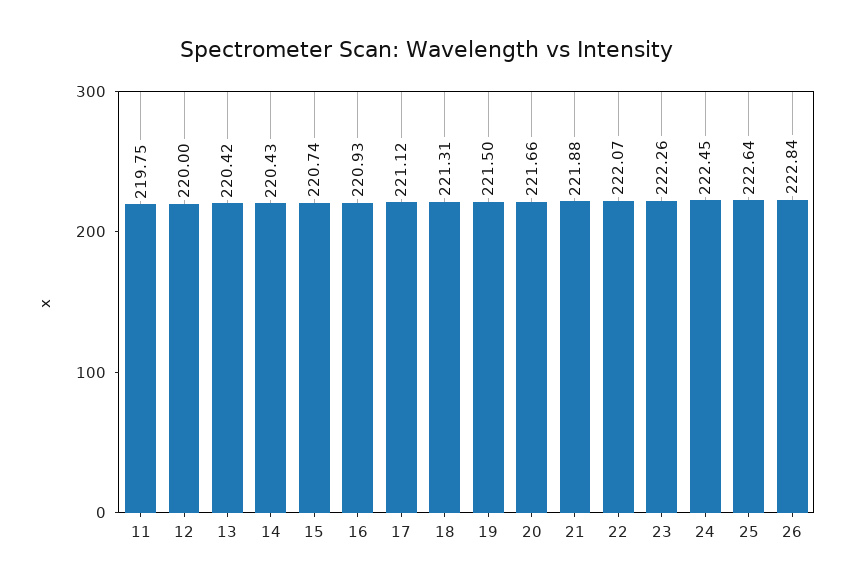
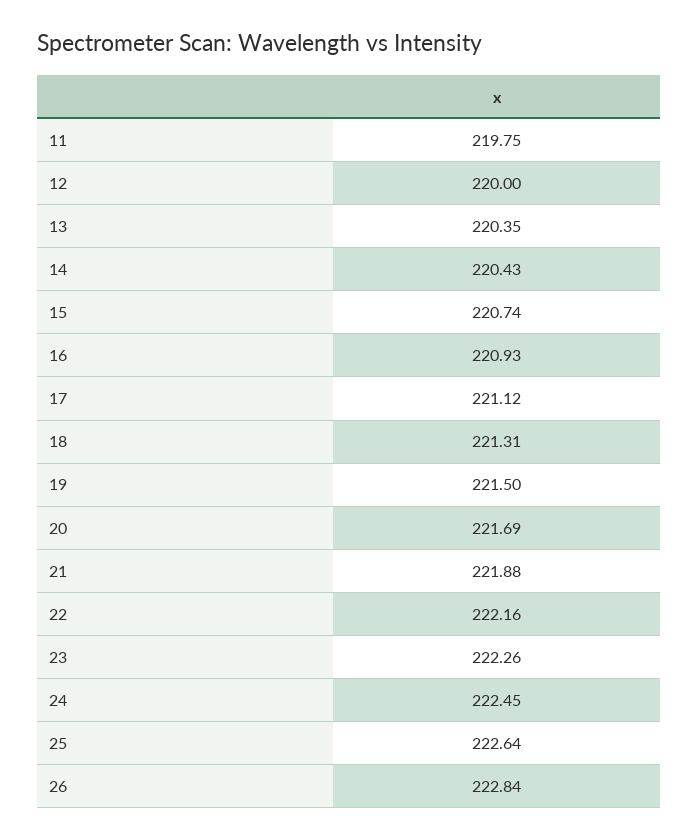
  {
    "11": 219.75,
    "12": 220,
-   "13": 220.42,
+   "13": 220.35,
    "14": 220.43,
    "15": 220.74,
    "16": 220.93,
    "17": 221.12,
    "18": 221.31,
    "19": 221.5,
-   "20": 221.66,
+   "20": 221.69,
    "21": 221.88,
-   "22": 222.07,
+   "22": 222.16,
    "23": 222.26,
    "24": 222.45,
    "25": 222.64,
    "26": 222.84
  }

